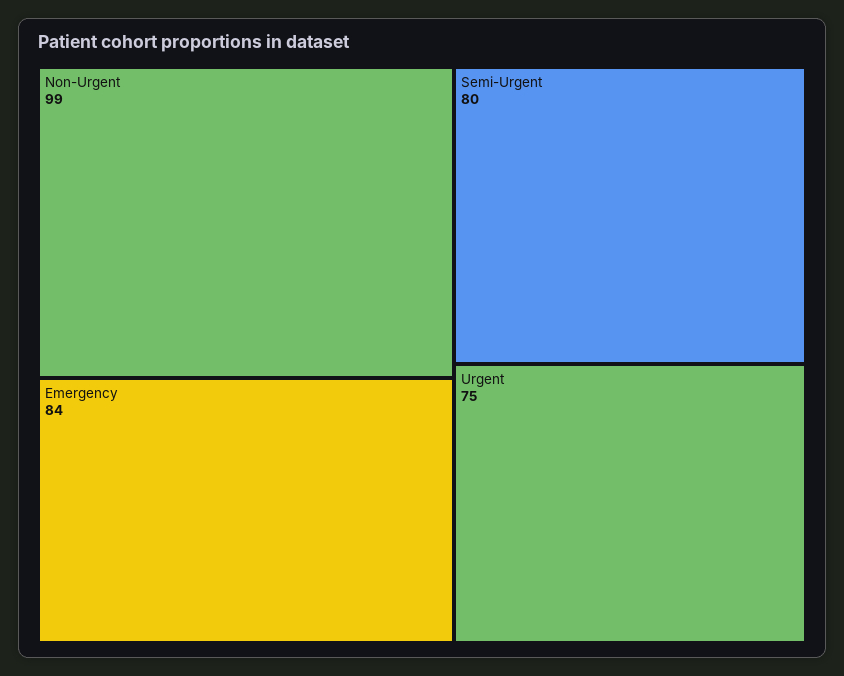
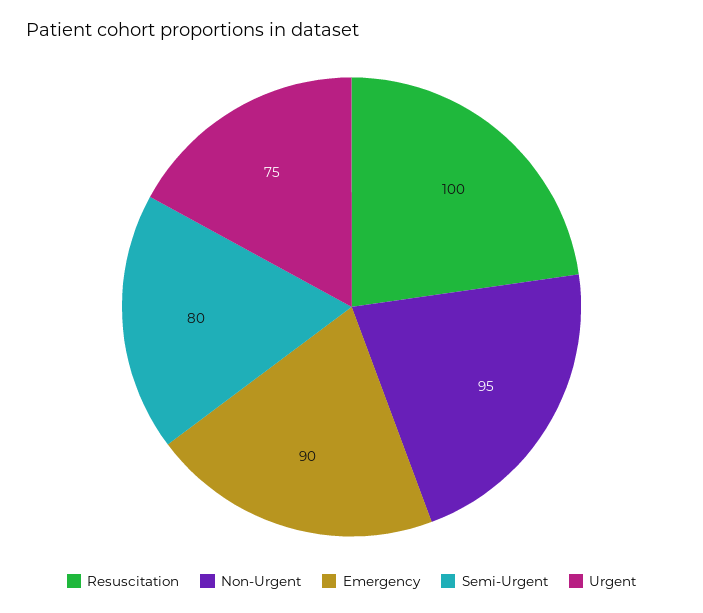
  {
-   "Non-Urgent": 99,
+   "Non-Urgent": 95,
-   "Emergency": 84,
+   "Emergency": 90,
    "Semi-Urgent": 80,
-   "Urgent": 75
+   "Urgent": 75,
+   "Resuscitation": 100
  }

